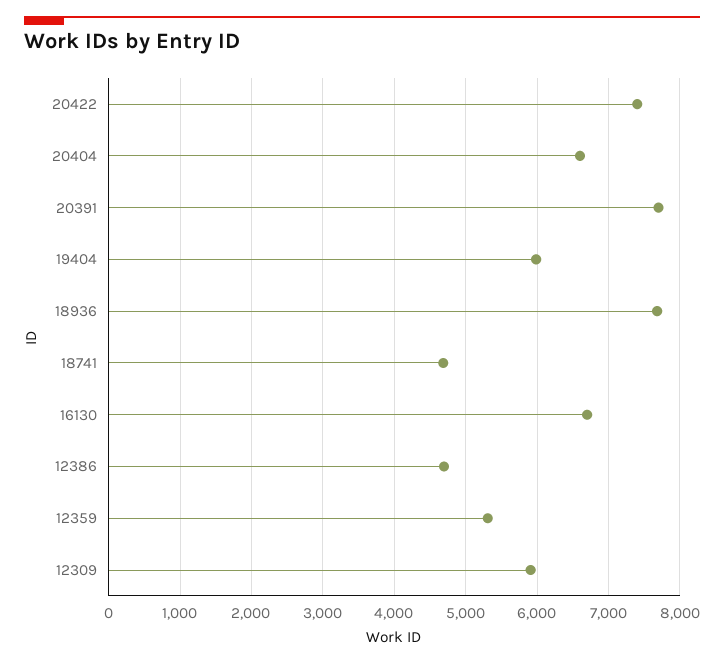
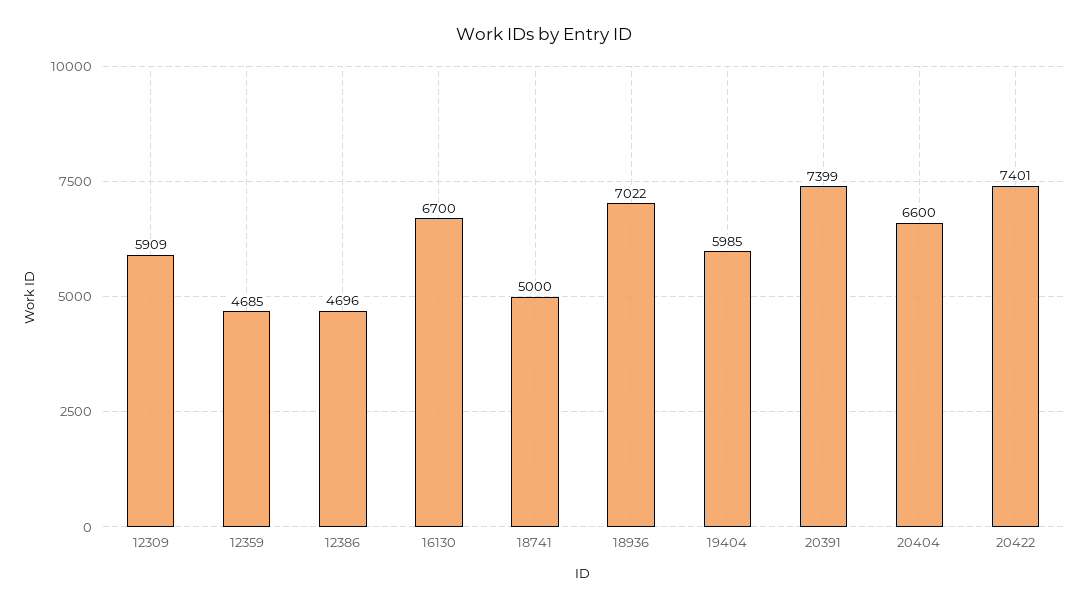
  {
    "20422": 7401,
    "20404": 6600,
-   "20391": 7700,
+   "20391": 7399,
    "19404": 5985,
-   "18936": 7700,
+   "18936": 7022,
-   "18741": 4700,
+   "18741": 5000,
    "16130": 6700,
    "12386": 4696,
-   "12359": 5300,
+   "12359": 4685,
    "12309": 5909
  }

